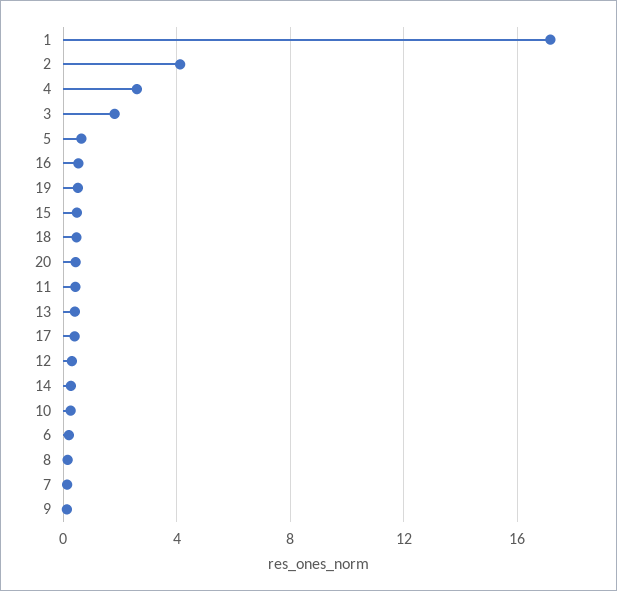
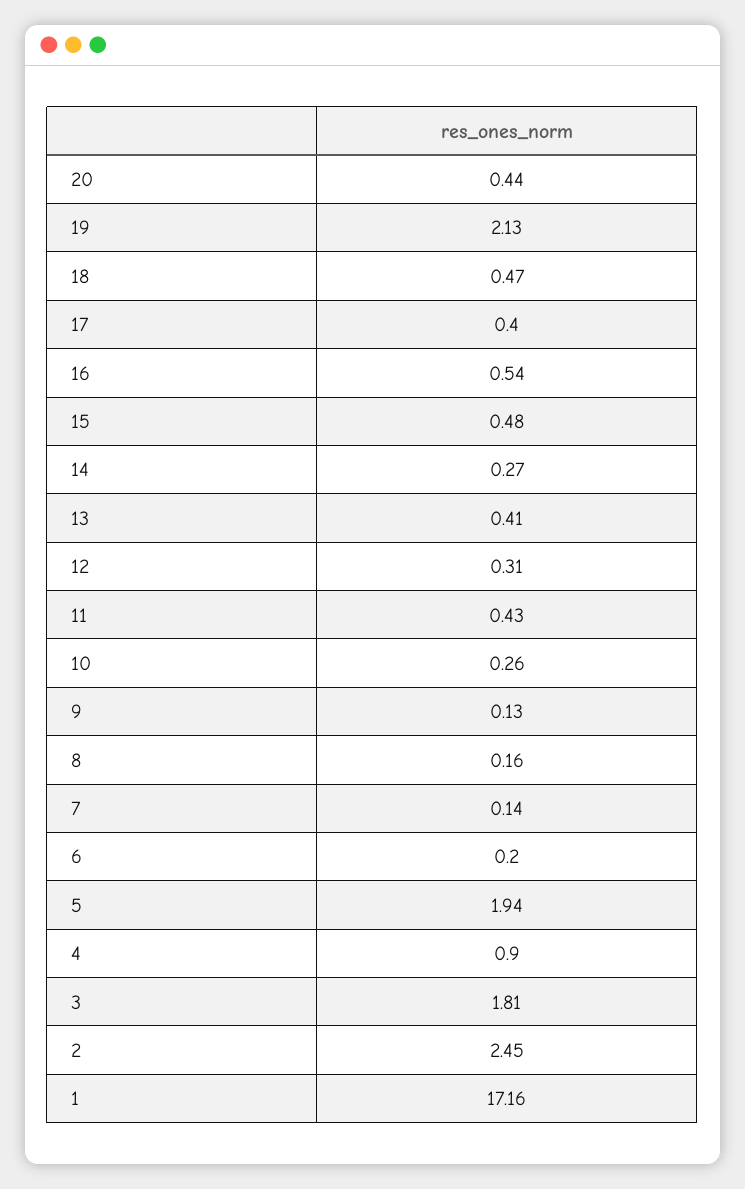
  {
    "1": 17.16,
-   "2": 4,
+   "2": 2.45,
-   "4": 2.5,
+   "4": 0.9,
    "3": 1.81,
-   "5": 0.5,
+   "5": 1.94,
    "16": 0.54,
-   "19": 0.5,
+   "19": 2.13,
    "15": 0.48,
    "18": 0.47,
    "20": 0.44,
    "11": 0.43,
    "13": 0.41,
    "17": 0.4,
    "12": 0.31,
    "14": 0.27,
    "10": 0.26,
    "6": 0.2,
    "8": 0.16,
    "7": 0.14,
    "9": 0.13
  }

